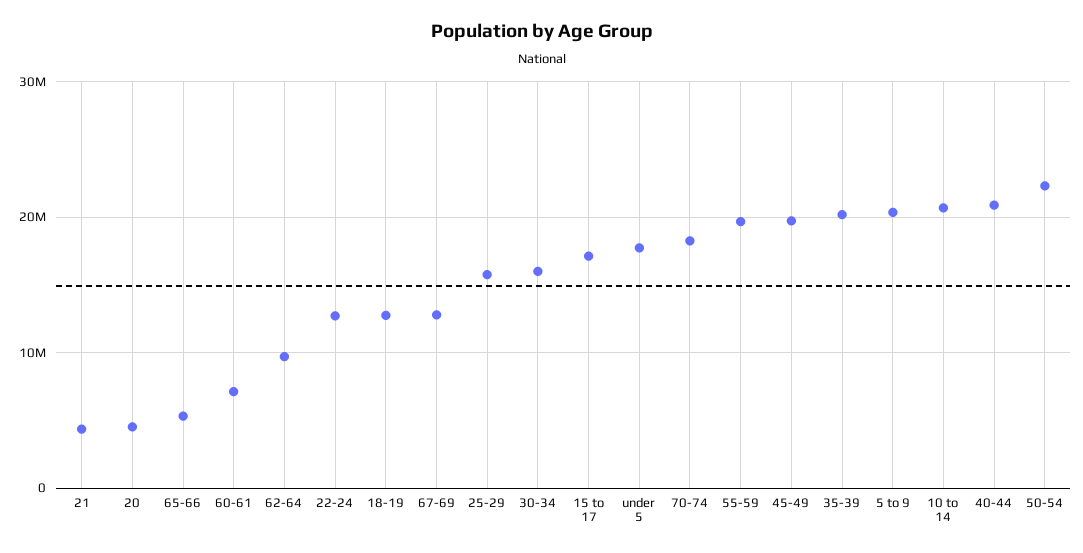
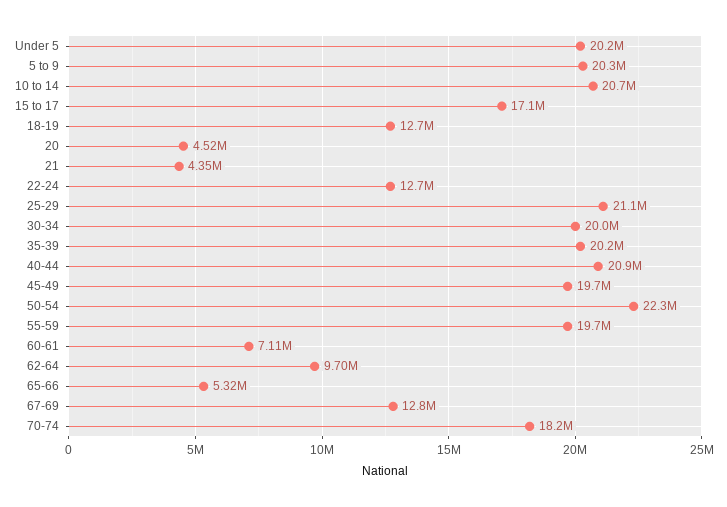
  {
    "21": 4350000,
    "20": 4520000,
    "65-66": 5320000,
    "60-61": 7110000,
    "62-64": 9700000,
    "22-24": 12700000,
    "18-19": 12700000,
    "67-69": 12800000,
-   "25-29": 16000000,
+   "25-29": 21100000,
-   "30-34": 16000000,
+   "30-34": 20000000,
    "15 to 17": 17100000,
-   "under 5": 18000000,
+   "under 5": 20200000,
    "70-74": 18200000,
    "55-59": 19700000,
    "45-49": 19700000,
    "35-39": 20200000,
    "5 to 9": 20300000,
    "10 to 14": 20700000,
    "40-44": 20900000,
    "50-54": 22300000
  }

